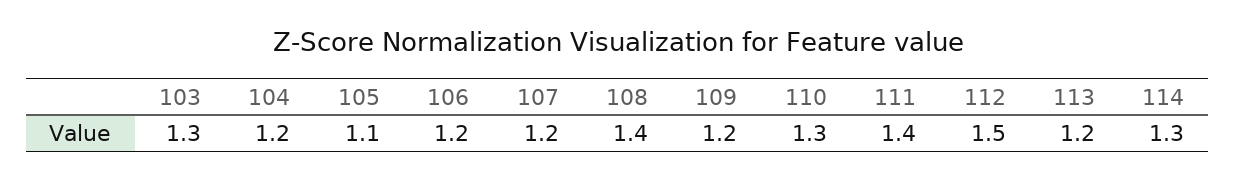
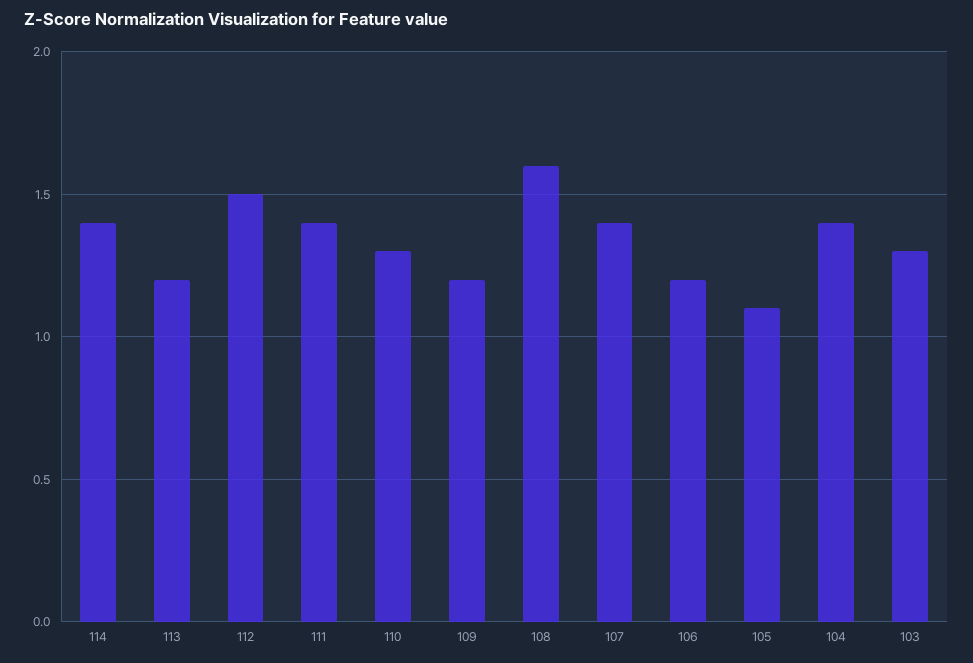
  {
    "103": 1.3,
-   "104": 1.2,
+   "104": 1.4,
    "105": 1.1,
    "106": 1.2,
-   "107": 1.2,
+   "107": 1.4,
-   "108": 1.4,
+   "108": 1.6,
    "109": 1.2,
    "110": 1.3,
    "111": 1.4,
    "112": 1.5,
    "113": 1.2,
-   "114": 1.3
+   "114": 1.4
  }

